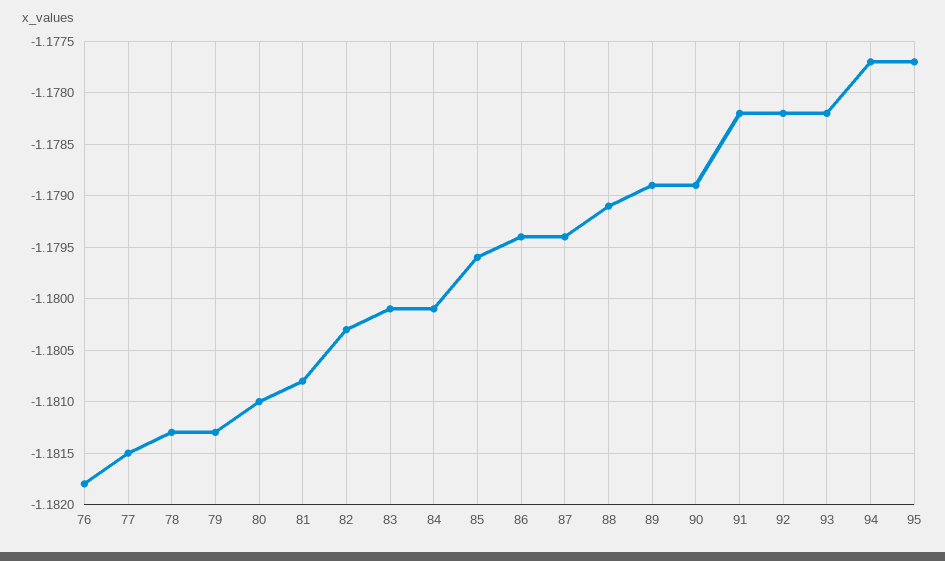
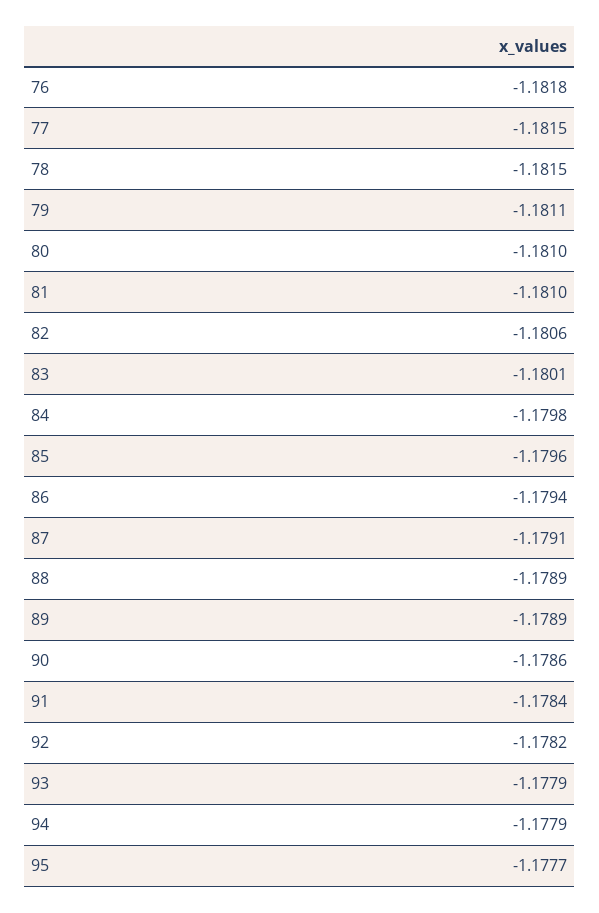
  {
    "76": -1.1818,
    "77": -1.1815,
-   "78": -1.1813,
+   "78": -1.1815,
-   "79": -1.1813,
+   "79": -1.1811,
    "80": -1.181,
-   "81": -1.1808,
+   "81": -1.181,
-   "82": -1.1803,
+   "82": -1.1806,
    "83": -1.1801,
-   "84": -1.1801,
+   "84": -1.1798,
    "85": -1.1796,
    "86": -1.1794,
-   "87": -1.1794,
+   "87": -1.1791,
-   "88": -1.1791,
+   "88": -1.1789,
    "89": -1.1789,
-   "90": -1.1789,
+   "90": -1.1786,
-   "91": -1.1782,
+   "91": -1.1784,
    "92": -1.1782,
-   "93": -1.1782,
+   "93": -1.1779,
-   "94": -1.1777,
+   "94": -1.1779,
    "95": -1.1777
  }

